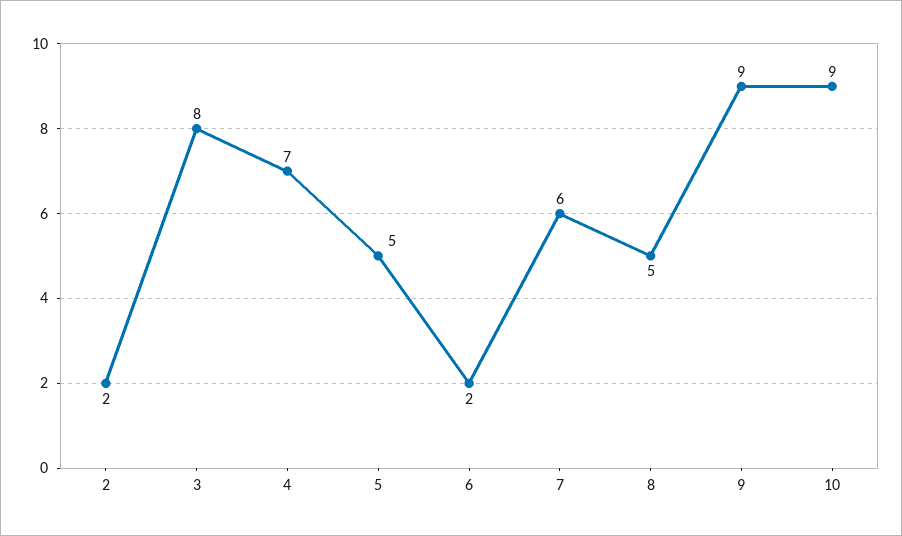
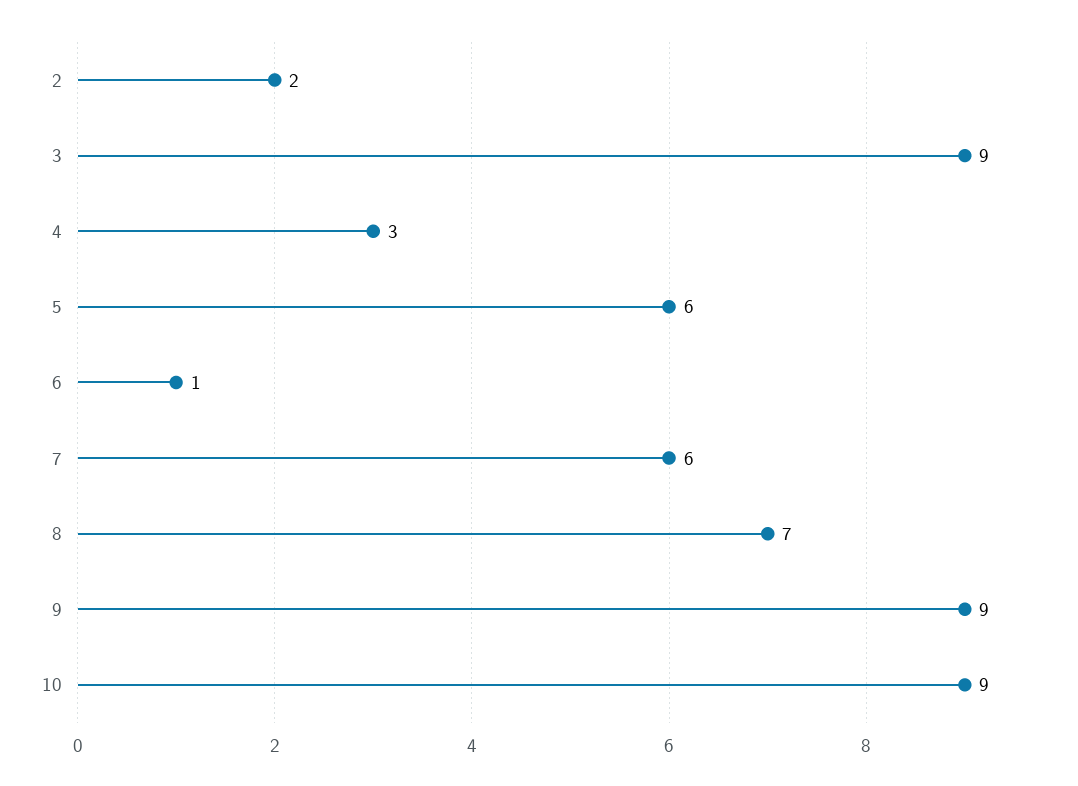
  {
    "2": 2,
-   "3": 8,
+   "3": 9,
-   "4": 7,
+   "4": 3,
-   "5": 5,
+   "5": 6,
-   "6": 2,
+   "6": 1,
    "7": 6,
-   "8": 5,
+   "8": 7,
    "9": 9,
    "10": 9
  }

